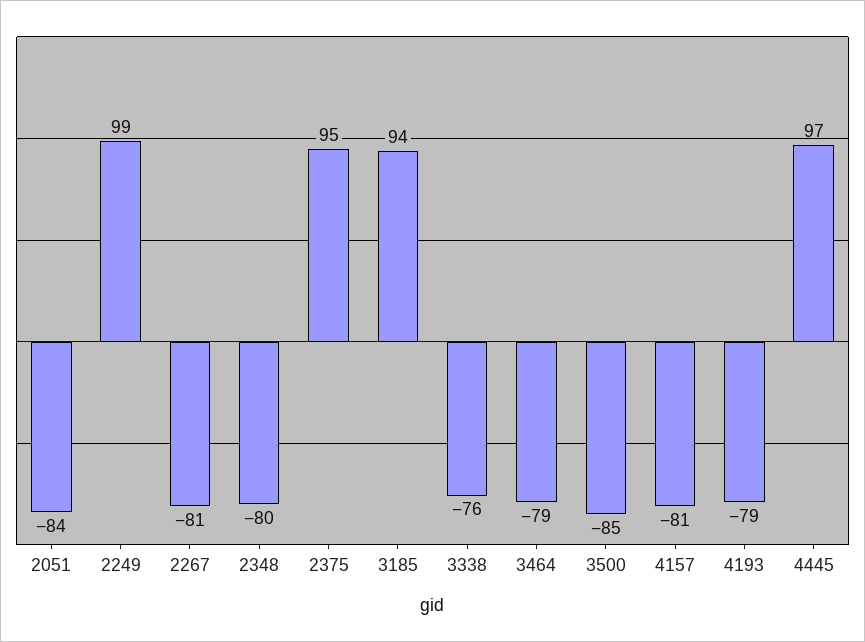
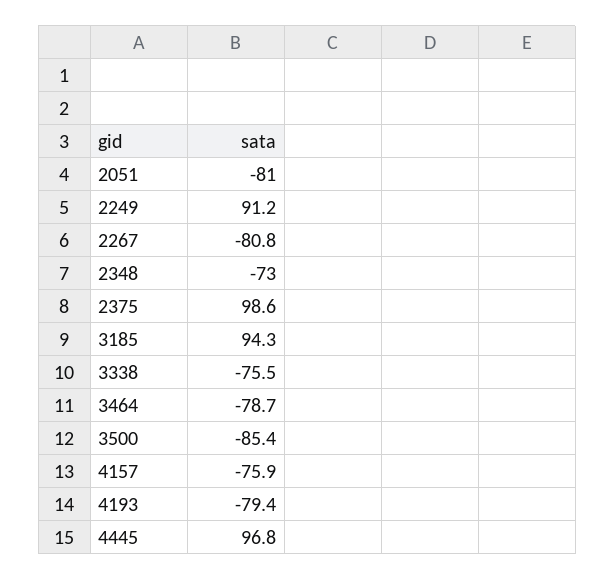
  {
-   "2051": -84,
+   "2051": -81,
-   "2249": 99,
+   "2249": 91.2,
    "2267": -80.8,
-   "2348": -80,
+   "2348": -73,
-   "2375": 95,
+   "2375": 98.6,
    "3185": 94.3,
    "3338": -75.5,
    "3464": -78.7,
    "3500": -85.4,
-   "4157": -81,
+   "4157": -75.9,
    "4193": -79.4,
    "4445": 96.8
  }

